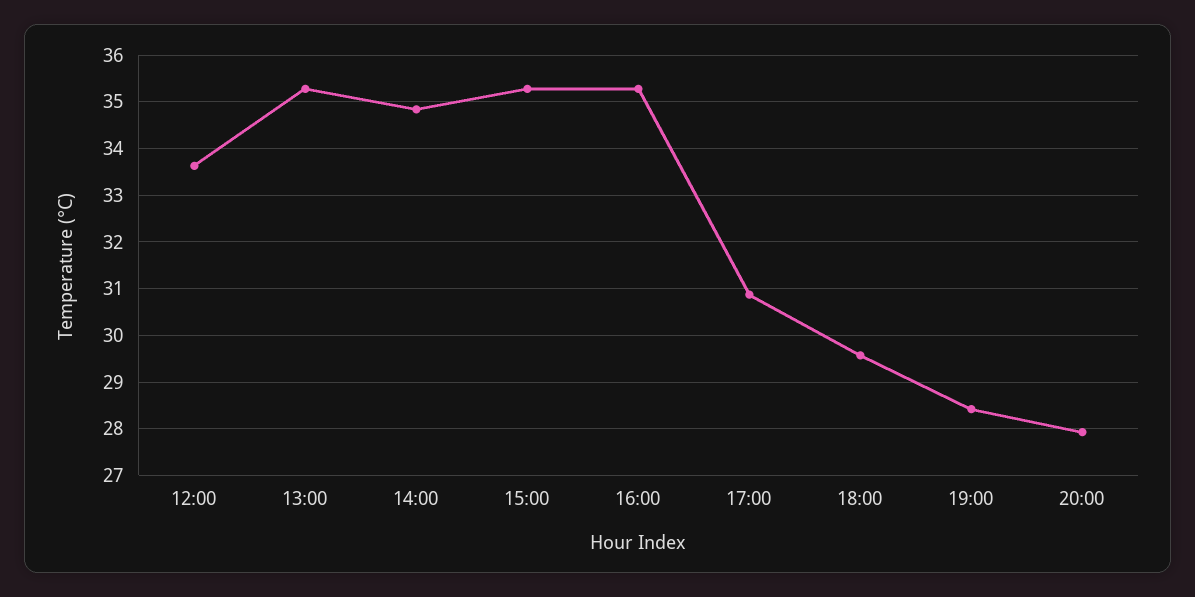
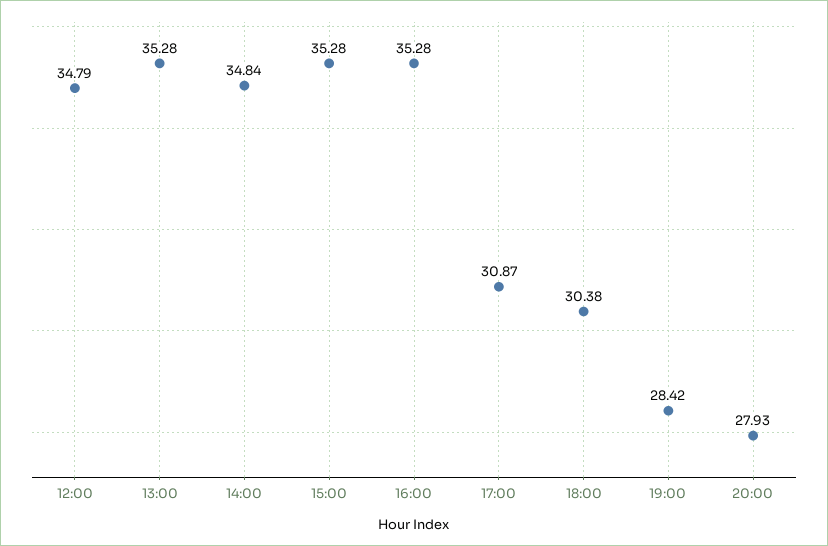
  {
-   "12:00": 33.6,
+   "12:00": 34.79,
    "13:00": 35.28,
    "14:00": 34.84,
    "15:00": 35.28,
    "16:00": 35.28,
    "17:00": 30.87,
-   "18:00": 29.6,
+   "18:00": 30.38,
    "19:00": 28.42,
    "20:00": 27.93
  }

